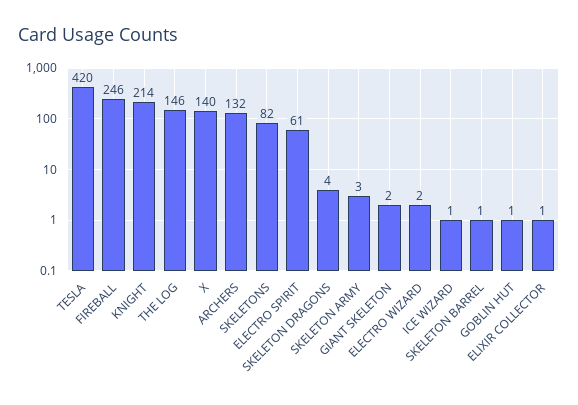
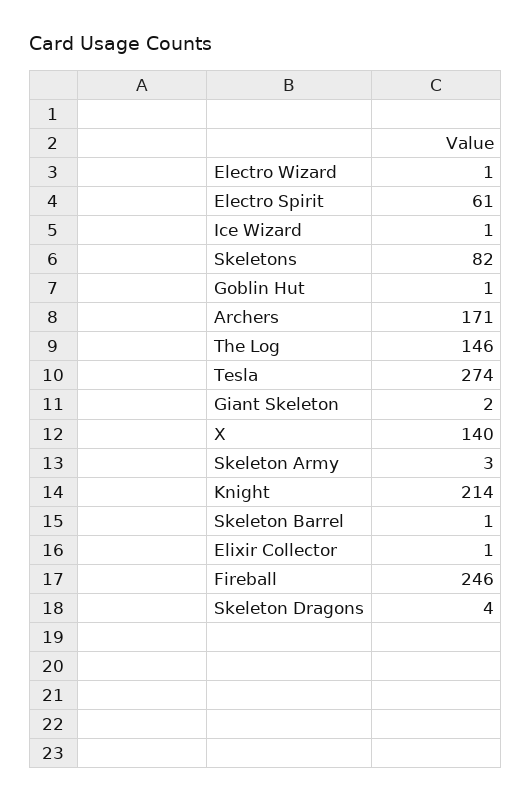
  {
-   "TESLA": 420,
+   "TESLA": 274,
    "FIREBALL": 246,
    "KNIGHT": 214,
    "THE LOG": 146,
    "X": 140,
-   "ARCHERS": 132,
+   "ARCHERS": 171,
    "SKELETONS": 82,
    "ELECTRO SPIRIT": 61,
    "SKELETON DRAGONS": 4,
    "SKELETON ARMY": 3,
    "GIANT SKELETON": 2,
-   "ELECTRO WIZARD": 2,
+   "ELECTRO WIZARD": 1,
    "ICE WIZARD": 1,
    "SKELETON BARREL": 1,
    "GOBLIN HUT": 1,
    "ELIXIR COLLECTOR": 1
  }

